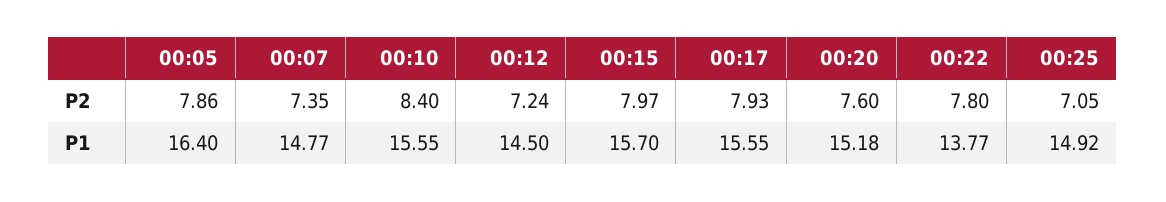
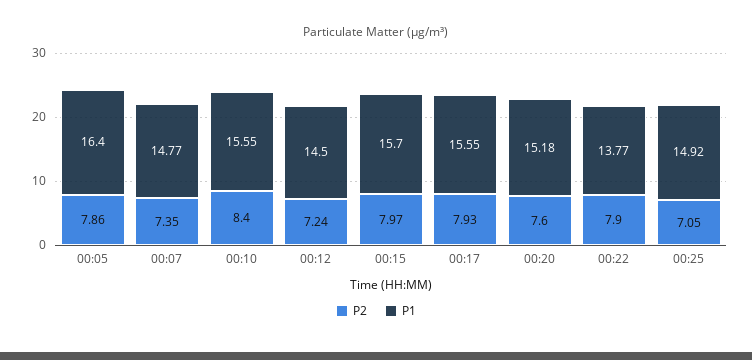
  {
    "P2": {
      "00:05": 7.86,
      "00:07": 7.35,
      "00:10": 8.4,
      "00:12": 7.24,
      "00:15": 7.97,
      "00:17": 7.93,
      "00:20": 7.6,
-     "00:22": 7.8,
+     "00:22": 7.9,
      "00:25": 7.05
    },
    "P1": {
      "00:05": 16.4,
      "00:07": 14.77,
      "00:10": 15.55,
      "00:12": 14.5,
      "00:15": 15.7,
      "00:17": 15.55,
      "00:20": 15.18,
      "00:22": 13.77,
      "00:25": 14.92
    }
  }

